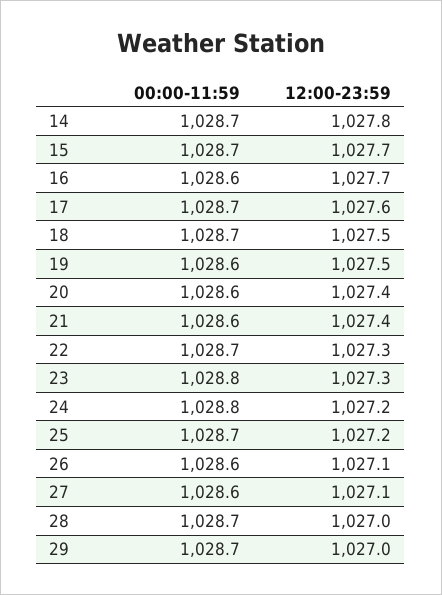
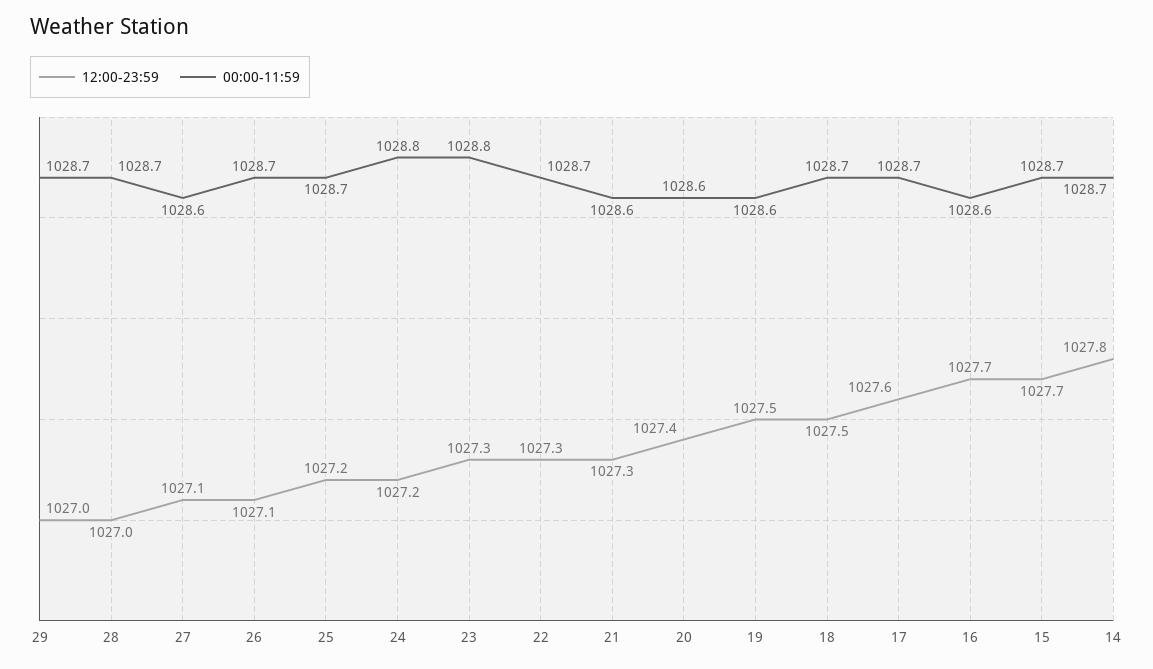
  {
    "00:00-11:59": {
      "14": 1028.7,
      "15": 1028.7,
      "16": 1028.6,
      "17": 1028.7,
      "18": 1028.7,
      "19": 1028.6,
      "20": 1028.6,
      "21": 1028.6,
      "22": 1028.7,
      "23": 1028.8,
      "24": 1028.8,
      "25": 1028.7,
-     "26": 1028.6,
+     "26": 1028.7,
      "27": 1028.6,
      "28": 1028.7,
      "29": 1028.7
    },
    "12:00-23:59": {
      "14": 1027.8,
      "15": 1027.7,
      "16": 1027.7,
      "17": 1027.6,
      "18": 1027.5,
      "19": 1027.5,
      "20": 1027.4,
-     "21": 1027.4,
+     "21": 1027.3,
      "22": 1027.3,
      "23": 1027.3,
      "24": 1027.2,
      "25": 1027.2,
      "26": 1027.1,
      "27": 1027.1,
      "28": 1027,
      "29": 1027
    }
  }

